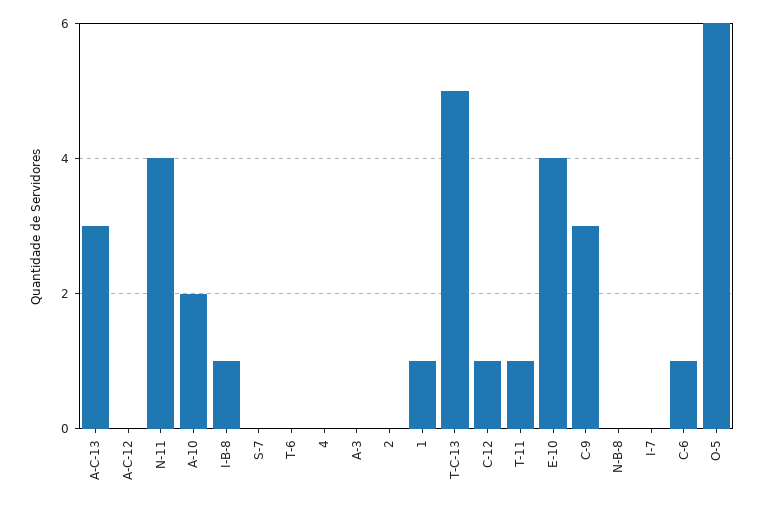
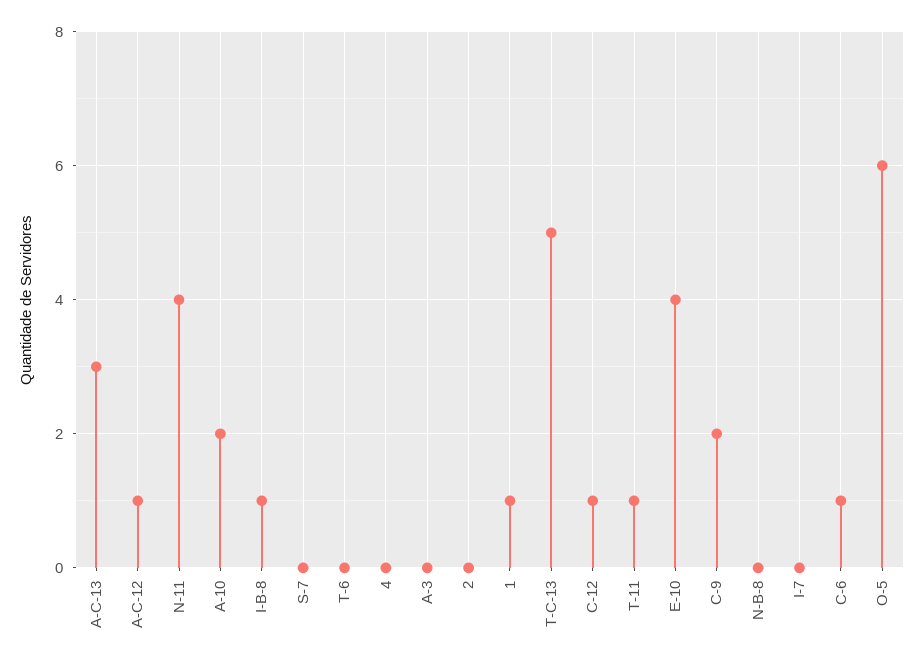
  {
    "A-C-13": 3,
-   "A-C-12": 0,
+   "A-C-12": 1,
    "N-11": 4,
    "A-10": 2,
    "I-B-8": 1,
    "S-7": 0,
    "T-6": 0,
    "4": 0,
    "A-3": 0,
    "2": 0,
    "1": 1,
    "T-C-13": 5,
    "C-12": 1,
    "T-11": 1,
    "E-10": 4,
-   "C-9": 3,
+   "C-9": 2,
    "N-B-8": 0,
    "I-7": 0,
    "C-6": 1,
    "O-5": 6
  }

